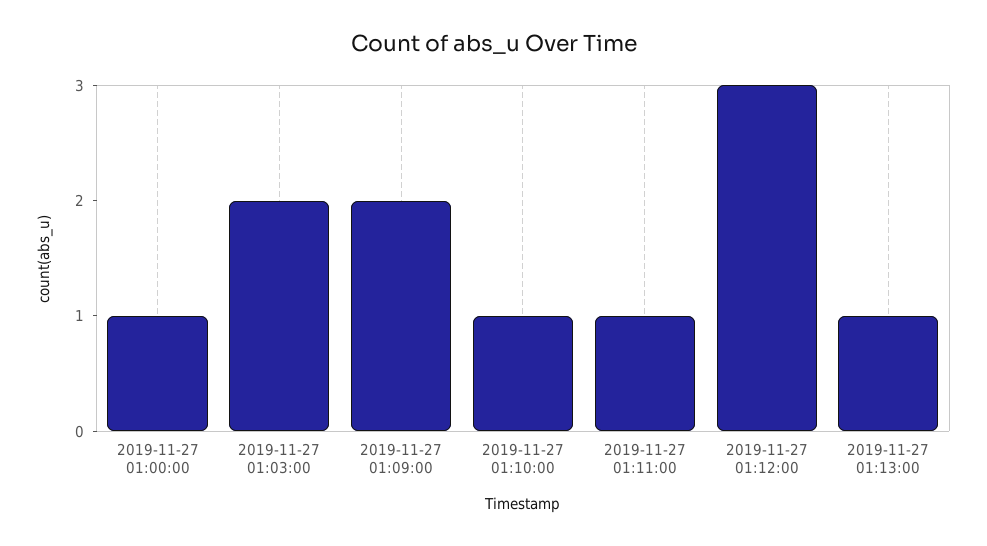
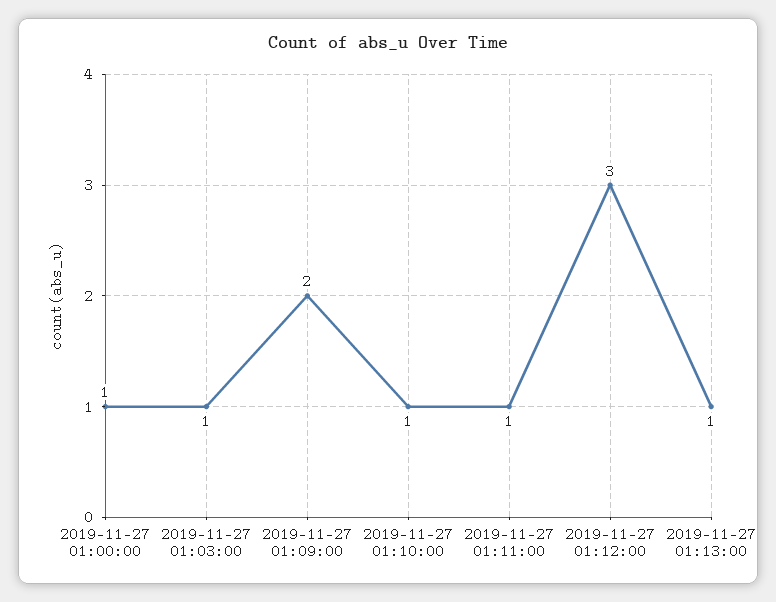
  {
    "2019-11-27 01:00:00": 1,
-   "2019-11-27 01:03:00": 2,
+   "2019-11-27 01:03:00": 1,
    "2019-11-27 01:09:00": 2,
    "2019-11-27 01:10:00": 1,
    "2019-11-27 01:11:00": 1,
    "2019-11-27 01:12:00": 3,
    "2019-11-27 01:13:00": 1
  }

